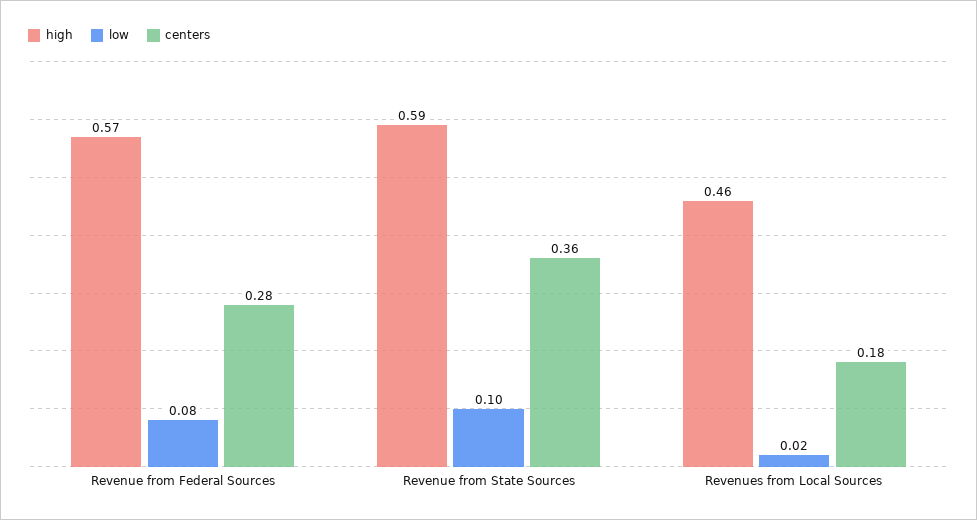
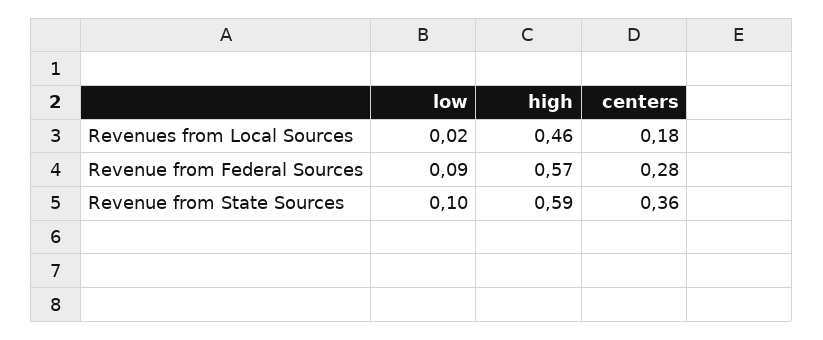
  {
    "high": {
      "Revenue from Federal Sources": 0.57,
      "Revenue from State Sources": 0.59,
      "Revenues from Local Sources": 0.46
    },
    "low": {
-     "Revenue from Federal Sources": 0.08,
+     "Revenue from Federal Sources": 0.09,
      "Revenue from State Sources": 0.1,
      "Revenues from Local Sources": 0.02
    },
    "centers": {
      "Revenue from Federal Sources": 0.28,
      "Revenue from State Sources": 0.36,
      "Revenues from Local Sources": 0.18
    }
  }

